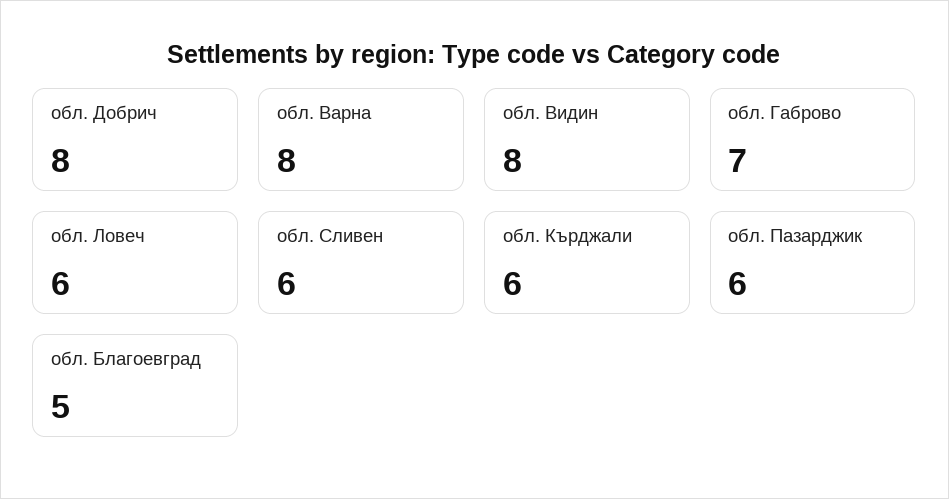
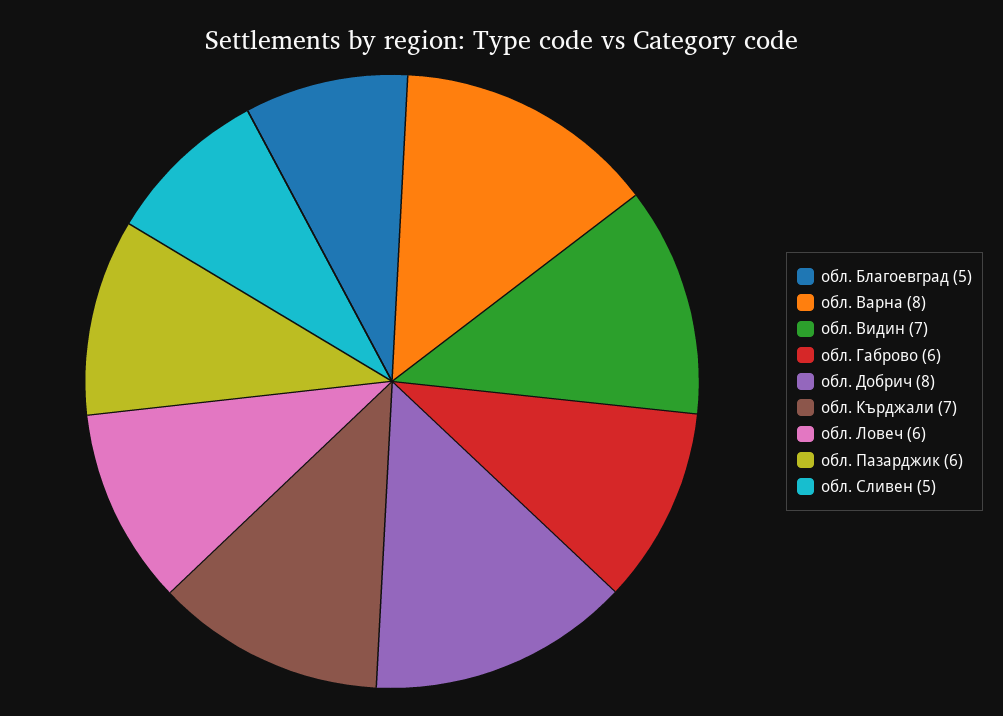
  {
    "обл. Добрич": 8,
    "обл. Варна": 8,
-   "обл. Видин": 8,
+   "обл. Видин": 7,
-   "обл. Габрово": 7,
+   "обл. Габрово": 6,
    "обл. Ловеч": 6,
-   "обл. Сливен": 6,
+   "обл. Сливен": 5,
-   "обл. Кърджали": 6,
+   "обл. Кърджали": 7,
    "обл. Пазарджик": 6,
    "обл. Благоевград": 5
  }

